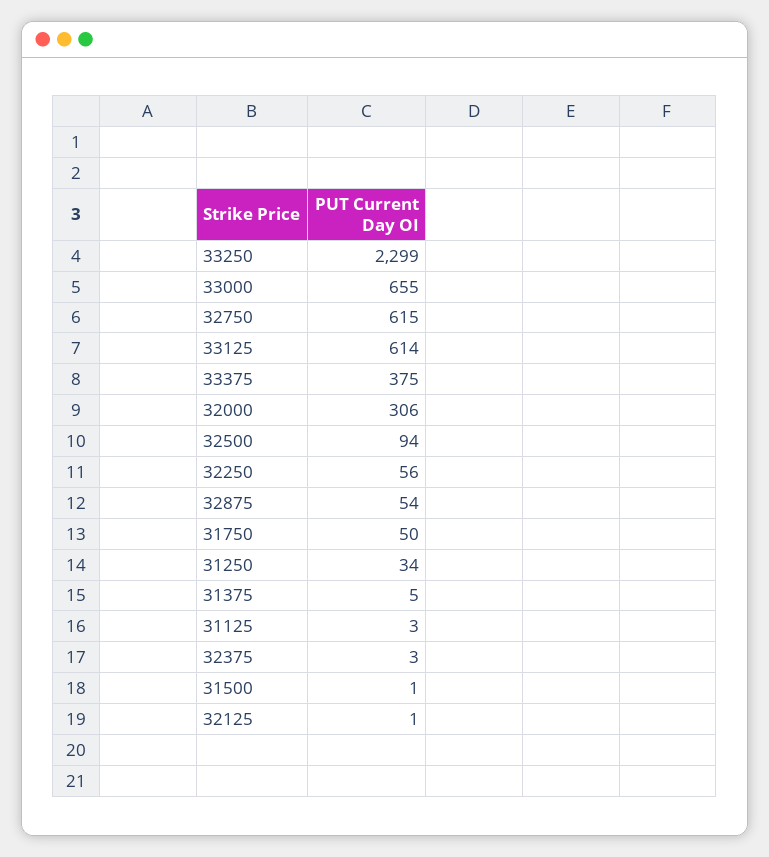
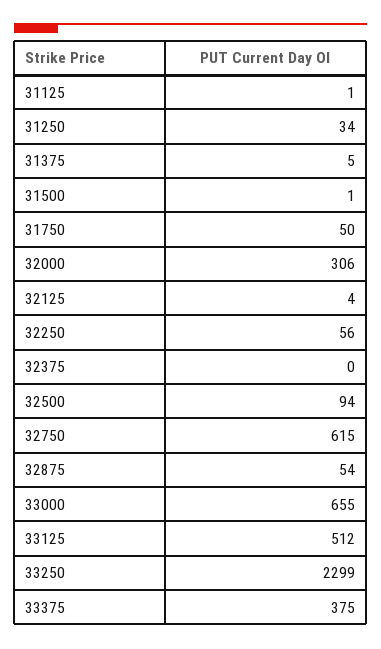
  {
    "33250": 2299,
    "33000": 655,
    "32750": 615,
-   "33125": 614,
+   "33125": 512,
    "33375": 375,
    "32000": 306,
    "32500": 94,
    "32250": 56,
    "32875": 54,
    "31750": 50,
    "31250": 34,
    "31375": 5,
-   "31125": 3,
+   "31125": 1,
-   "32375": 3,
+   "32375": 0,
    "31500": 1,
-   "32125": 1
+   "32125": 4
  }

